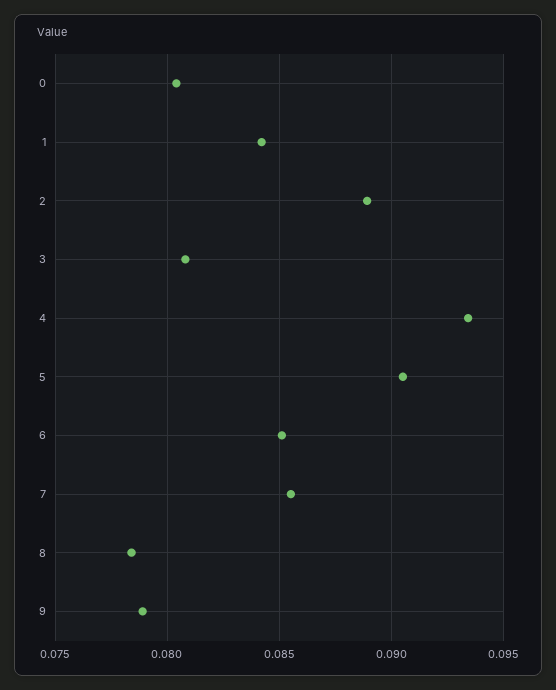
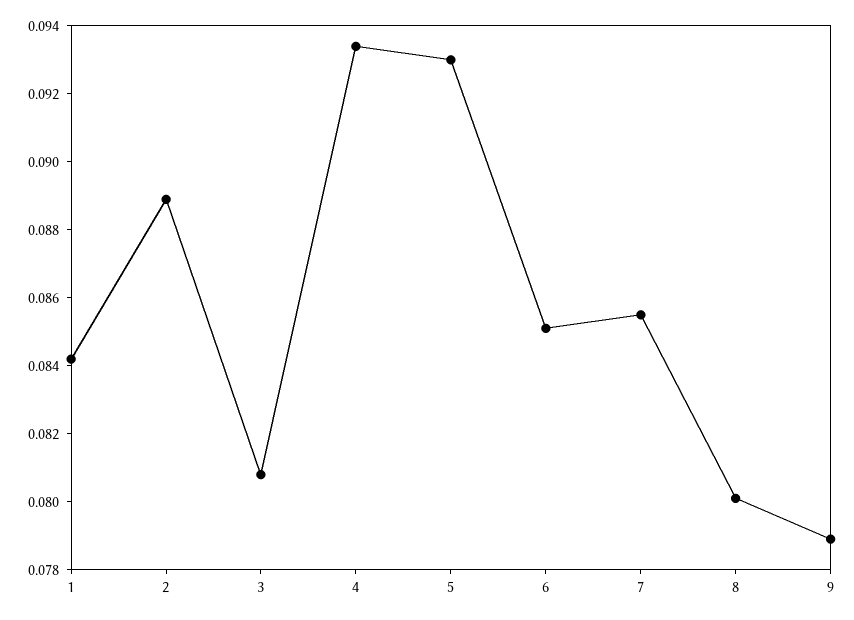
  {
-   "0": 0.0805,
    "1": 0.084,
    "2": 0.089,
    "3": 0.081,
    "4": 0.0935,
-   "5": 0.0905,
+   "5": 0.093,
    "6": 0.085,
    "7": 0.0855,
-   "8": 0.0785,
+   "8": 0.08,
    "9": 0.079
  }

